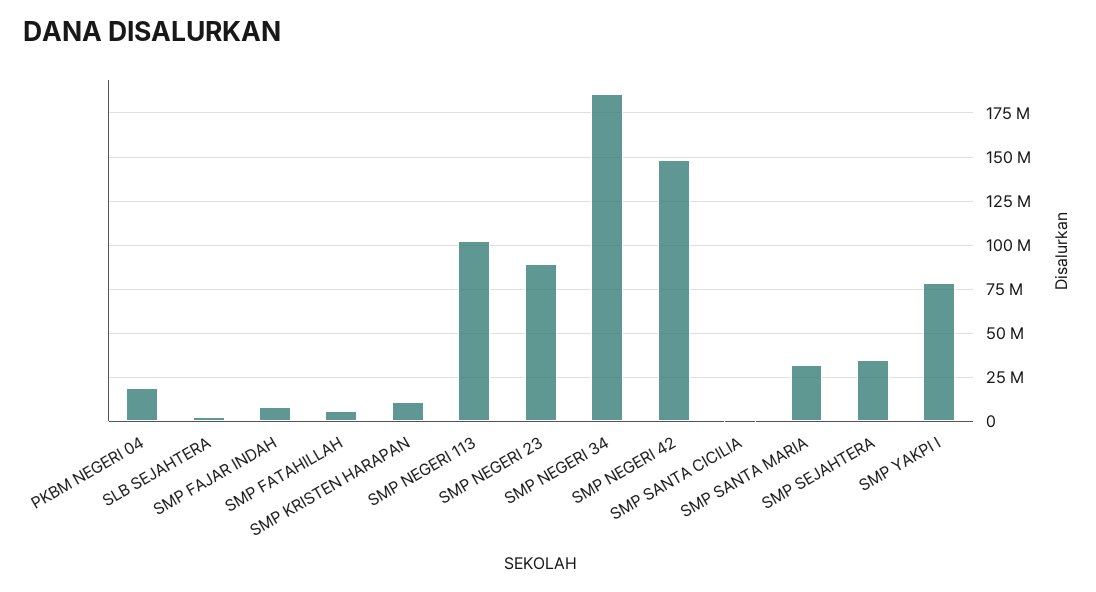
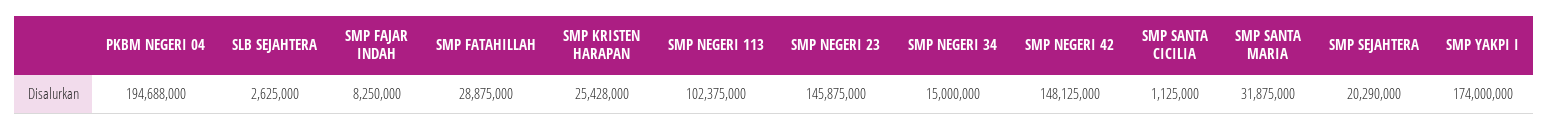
  {
-   "PKBM NEGERI 04": 20000000,
+   "PKBM NEGERI 04": 194688000,
    "SLB SEJAHTERA": 2625000,
    "SMP FAJAR INDAH": 8250000,
-   "SMP FATAHILLAH": 5000000,
+   "SMP FATAHILLAH": 28875000,
-   "SMP KRISTEN HARAPAN": 10000000,
+   "SMP KRISTEN HARAPAN": 25428000,
    "SMP NEGERI 113": 102375000,
-   "SMP NEGERI 23": 90000000,
+   "SMP NEGERI 23": 145875000,
-   "SMP NEGERI 34": 185000000,
+   "SMP NEGERI 34": 15000000,
    "SMP NEGERI 42": 148125000,
    "SMP SANTA CICILIA": 1125000,
    "SMP SANTA MARIA": 31875000,
-   "SMP SEJAHTERA": 35000000,
+   "SMP SEJAHTERA": 20290000,
-   "SMP YAKPI I": 80000000
+   "SMP YAKPI I": 174000000
  }

